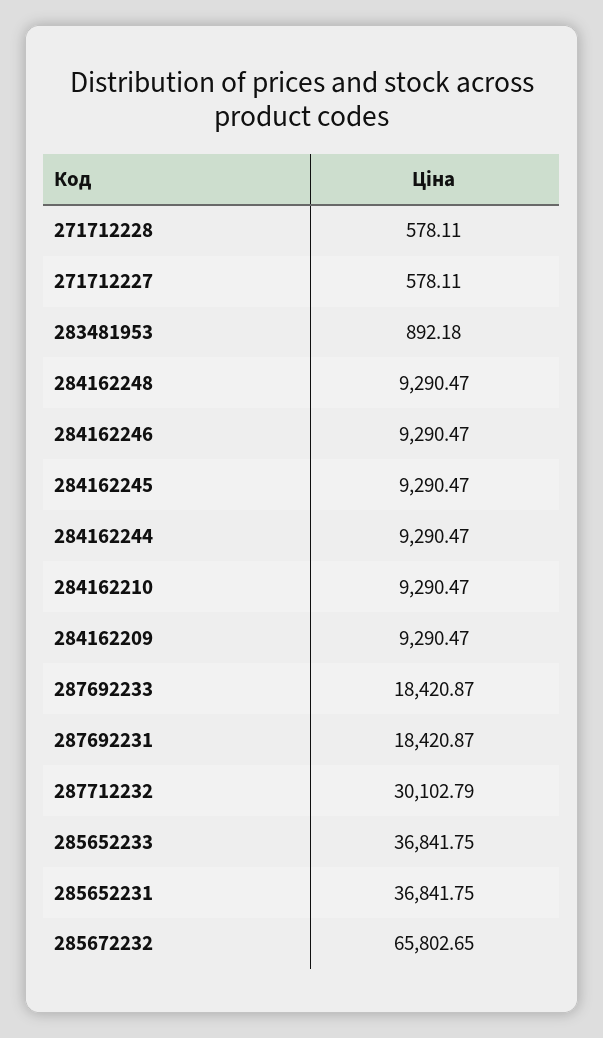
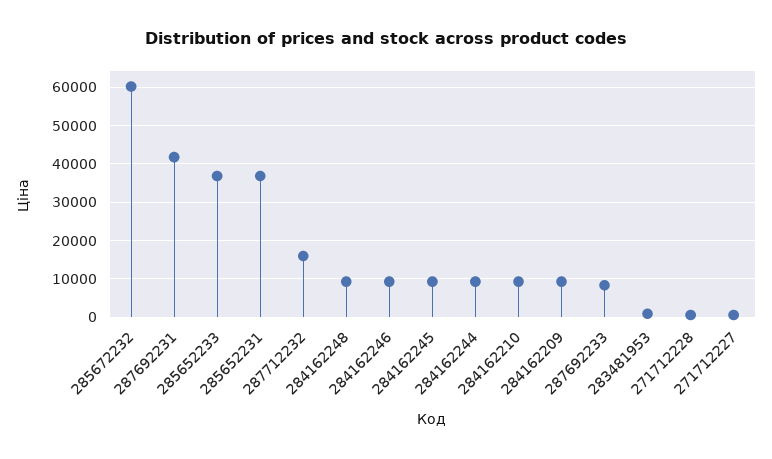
  {
    "271712228": 578.11,
    "271712227": 578.11,
    "283481953": 892.18,
    "284162248": 9290.47,
    "284162246": 9290.47,
    "284162245": 9290.47,
    "284162244": 9290.47,
    "284162210": 9290.47,
    "284162209": 9290.47,
-   "287692233": 18420.87,
+   "287692233": 8000,
-   "287692231": 18420.87,
+   "287692231": 42000,
-   "287712232": 30102.79,
+   "287712232": 16000,
    "285652233": 36841.75,
    "285652231": 36841.75,
-   "285672232": 65802.65
+   "285672232": 60000
  }

